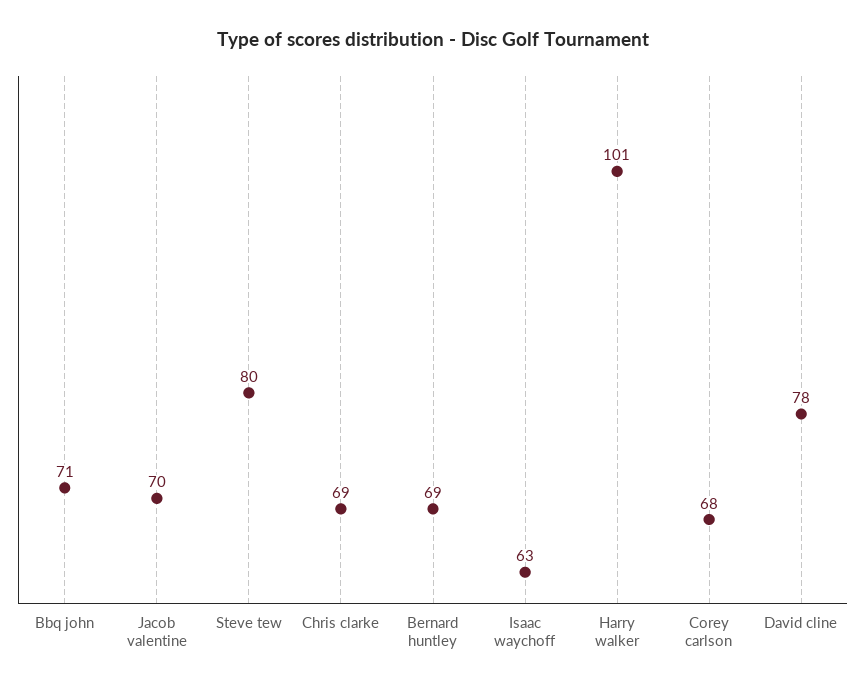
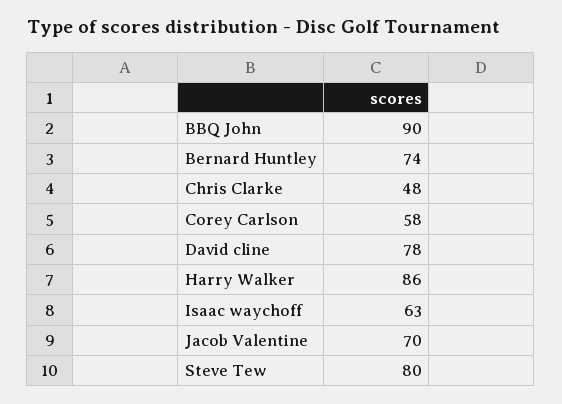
  {
-   "Bbq john": 71,
+   "Bbq john": 90,
    "Jacob valentine": 70,
    "Steve tew": 80,
-   "Chris clarke": 69,
+   "Chris clarke": 48,
-   "Bernard huntley": 69,
+   "Bernard huntley": 74,
    "Isaac waychoff": 63,
-   "Harry walker": 101,
+   "Harry walker": 86,
-   "Corey carlson": 68,
+   "Corey carlson": 58,
    "David cline": 78
  }

